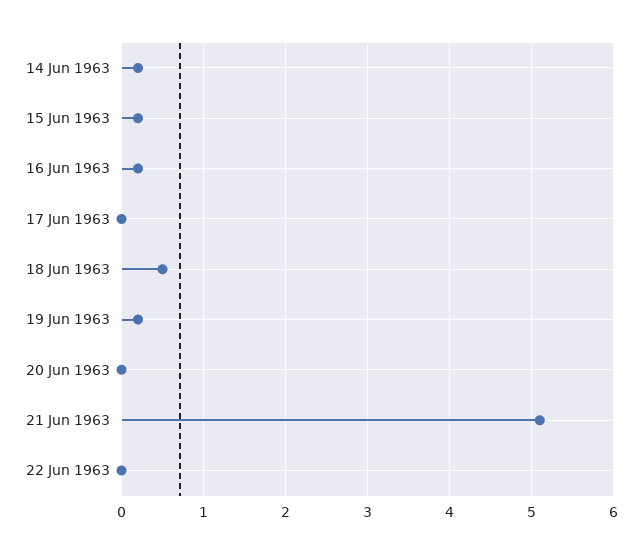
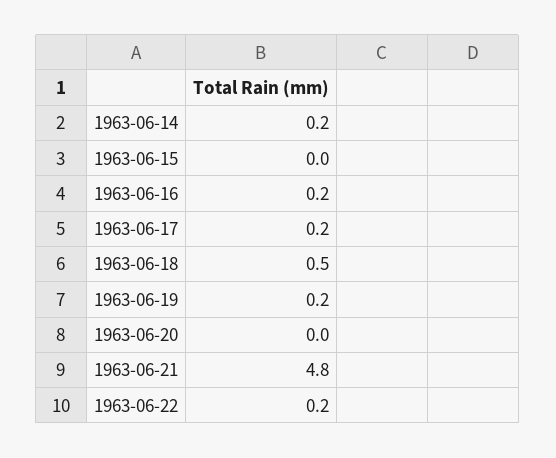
  {
    "14 Jun 1963": 0.2,
-   "15 Jun 1963": 0.2,
+   "15 Jun 1963": 0,
    "16 Jun 1963": 0.2,
-   "17 Jun 1963": 0,
+   "17 Jun 1963": 0.2,
    "18 Jun 1963": 0.5,
    "19 Jun 1963": 0.2,
    "20 Jun 1963": 0,
-   "21 Jun 1963": 5.1,
+   "21 Jun 1963": 4.8,
-   "22 Jun 1963": 0
+   "22 Jun 1963": 0.2
  }

